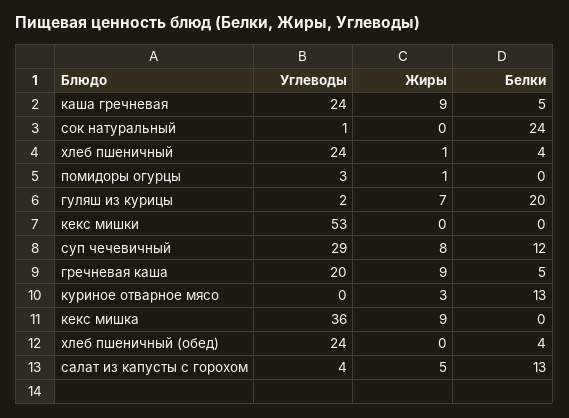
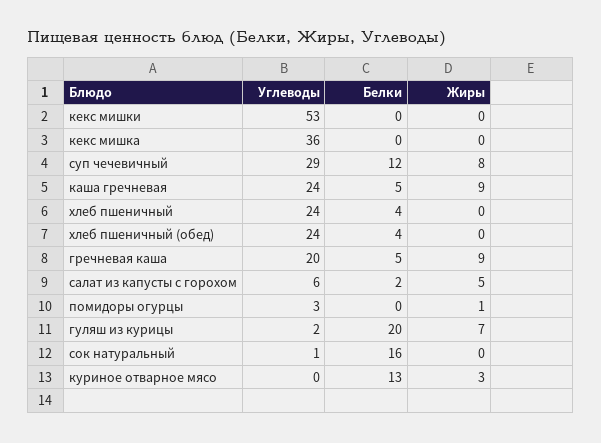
  {
    "Углеводы": {
      "каша гречневая": 24,
      "сок натуральный": 1,
      "хлеб пшеничный": 24,
      "помидоры огурцы": 3,
      "гуляш из курицы": 2,
      "кекс мишки": 53,
      "суп чечевичный": 29,
      "гречневая каша": 20,
      "куриное отварное мясо": 0,
      "кекс мишка": 36,
      "хлеб пшеничный (обед)": 24,
-     "салат из капусты с горохом": 4
+     "салат из капусты с горохом": 6
    },
    "Жиры": {
      "каша гречневая": 9,
      "сок натуральный": 0,
-     "хлеб пшеничный": 1,
+     "хлеб пшеничный": 0,
      "помидоры огурцы": 1,
      "гуляш из курицы": 7,
      "кекс мишки": 0,
      "суп чечевичный": 8,
      "гречневая каша": 9,
      "куриное отварное мясо": 3,
-     "кекс мишка": 9,
+     "кекс мишка": 0,
      "хлеб пшеничный (обед)": 0,
      "салат из капусты с горохом": 5
    },
    "Белки": {
      "каша гречневая": 5,
-     "сок натуральный": 24,
+     "сок натуральный": 16,
      "хлеб пшеничный": 4,
      "помидоры огурцы": 0,
      "гуляш из курицы": 20,
      "кекс мишки": 0,
      "суп чечевичный": 12,
      "гречневая каша": 5,
      "куриное отварное мясо": 13,
      "кекс мишка": 0,
      "хлеб пшеничный (обед)": 4,
-     "салат из капусты с горохом": 13
+     "салат из капусты с горохом": 2
    }
  }

